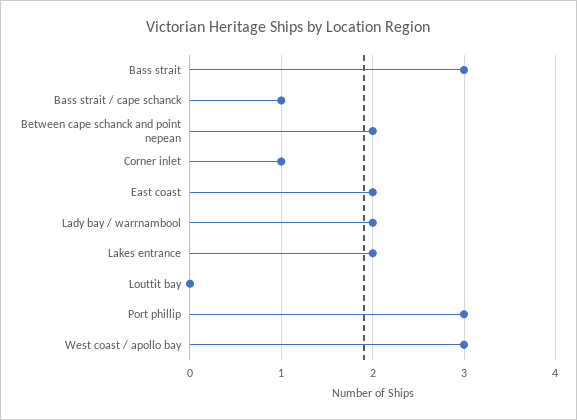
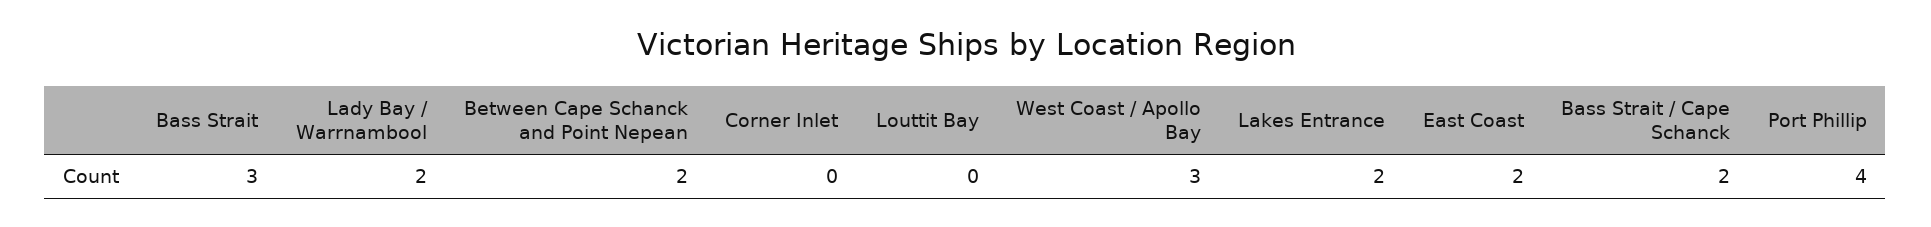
  {
    "Bass strait": 3,
-   "Bass strait / cape schanck": 1,
+   "Bass strait / cape schanck": 2,
    "Between cape schanck and point nepean": 2,
-   "Corner inlet": 1,
+   "Corner inlet": 0,
    "East coast": 2,
    "Lady bay / warrnambool": 2,
    "Lakes entrance": 2,
    "Louttit bay": 0,
-   "Port phillip": 3,
+   "Port phillip": 4,
    "West coast / apollo bay": 3
  }

